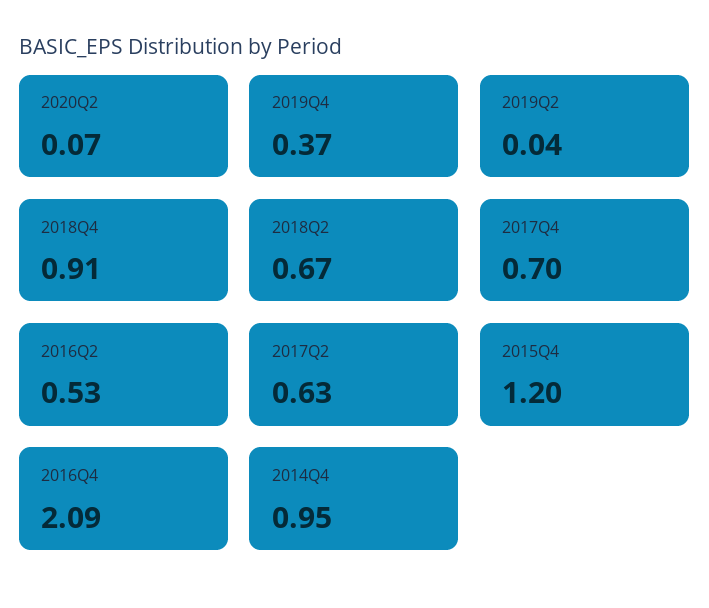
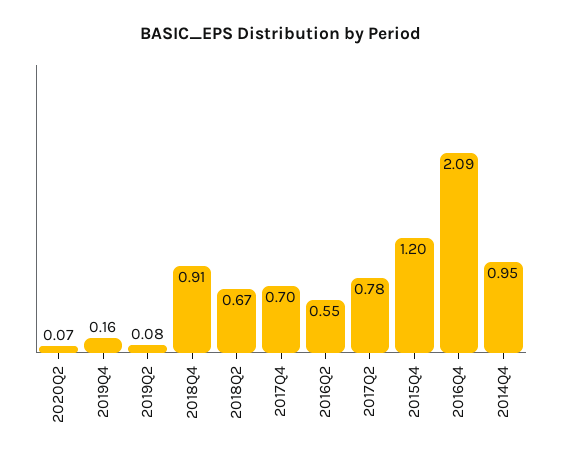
  {
    "2020Q2": 0.07,
-   "2019Q4": 0.37,
+   "2019Q4": 0.16,
-   "2019Q2": 0.04,
+   "2019Q2": 0.08,
    "2018Q4": 0.91,
    "2018Q2": 0.67,
    "2017Q4": 0.7,
-   "2016Q2": 0.53,
+   "2016Q2": 0.55,
-   "2017Q2": 0.63,
+   "2017Q2": 0.78,
    "2015Q4": 1.2,
    "2016Q4": 2.09,
    "2014Q4": 0.95
  }

